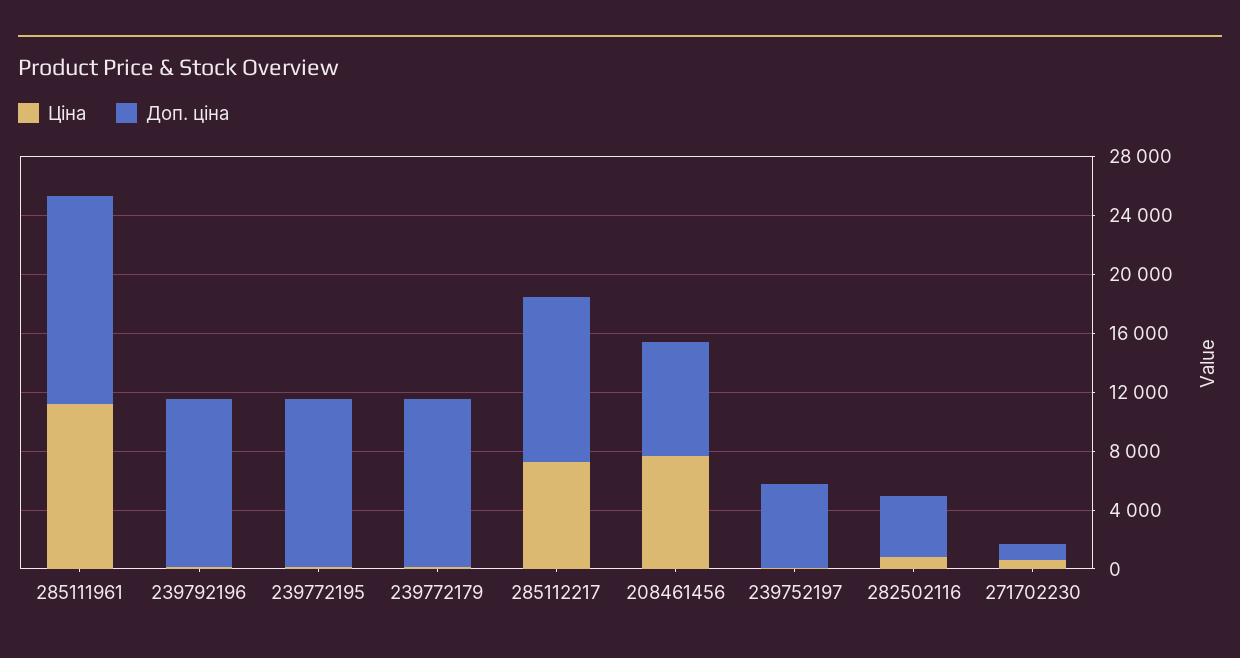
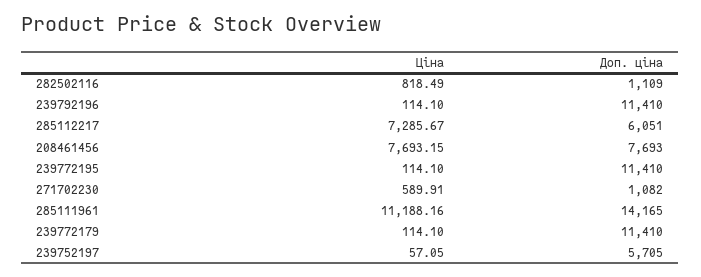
  {
    "Ціна": {
      "285111961": 11188.16,
      "239792196": 114.1,
      "239772195": 114.1,
      "239772179": 114.1,
      "285112217": 7285.67,
      "208461456": 7693.15,
      "239752197": 57.05,
      "282502116": 818.49,
      "271702230": 589.91
    },
    "Доп. ціна": {
      "285111961": 14165,
      "239792196": 11410,
      "239772195": 11410,
      "239772179": 11410,
-     "285112217": 11000,
+     "285112217": 6051,
      "208461456": 7693,
      "239752197": 5705,
-     "282502116": 4000,
+     "282502116": 1109,
      "271702230": 1082
    }
  }

